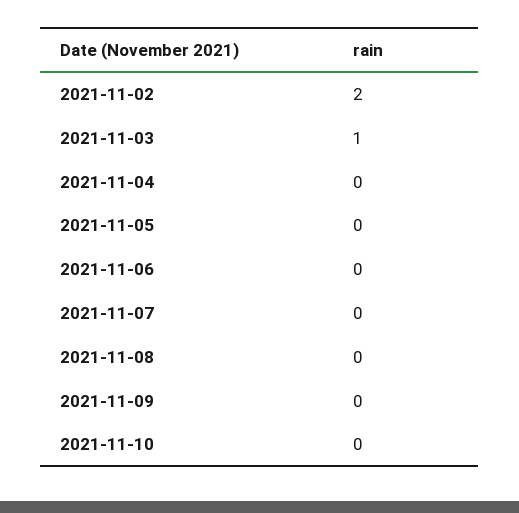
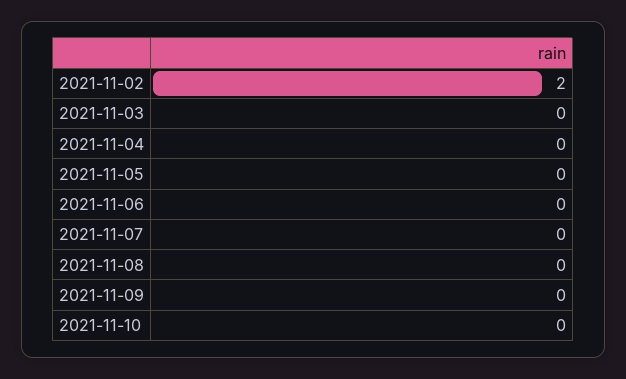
  {
    "2021-11-02": 2,
-   "2021-11-03": 1,
+   "2021-11-03": 0,
    "2021-11-04": 0,
    "2021-11-05": 0,
    "2021-11-06": 0,
    "2021-11-07": 0,
    "2021-11-08": 0,
    "2021-11-09": 0,
    "2021-11-10": 0
  }

